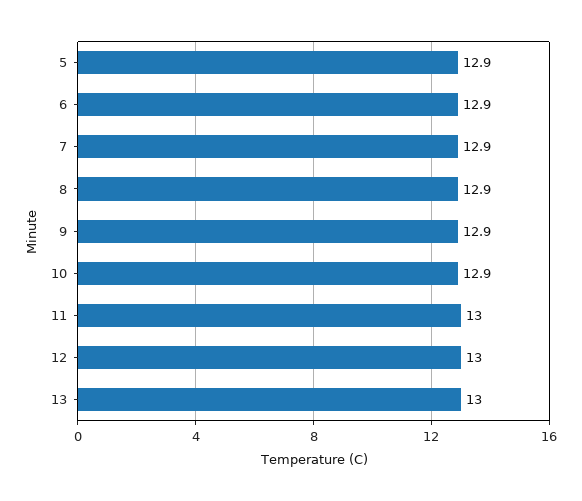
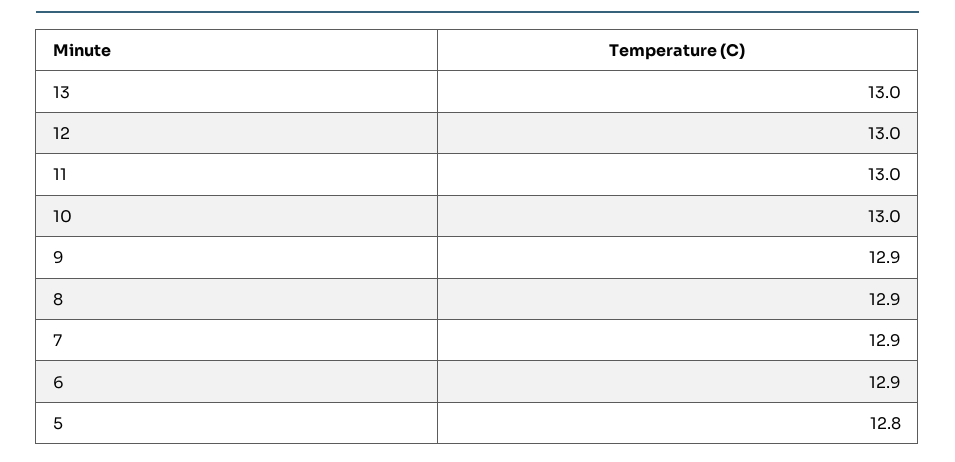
  {
-   "5": 12.9,
+   "5": 12.8,
    "6": 12.9,
    "7": 12.9,
    "8": 12.9,
    "9": 12.9,
-   "10": 12.9,
+   "10": 13,
    "11": 13,
    "12": 13,
    "13": 13
  }

